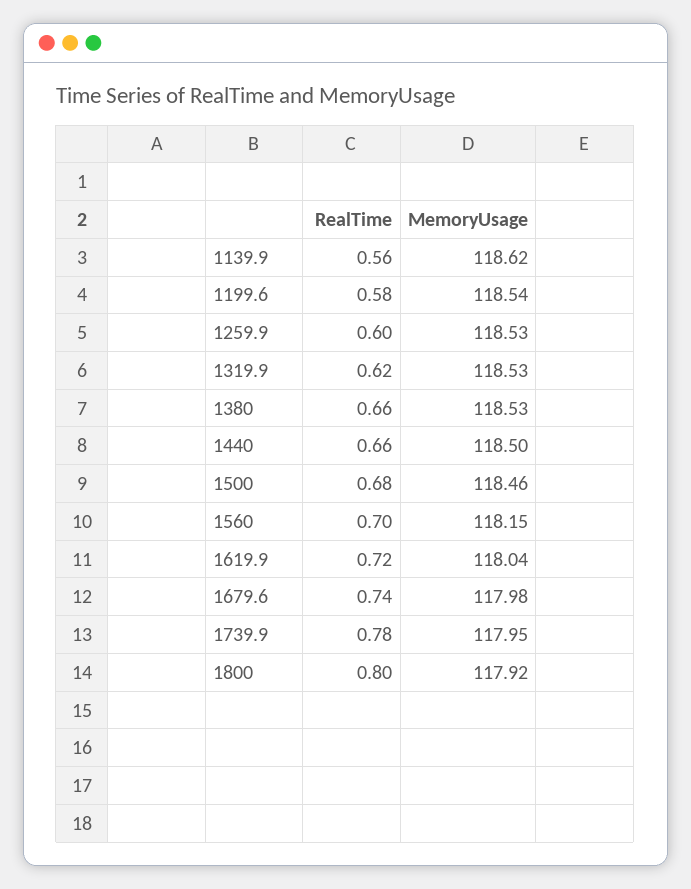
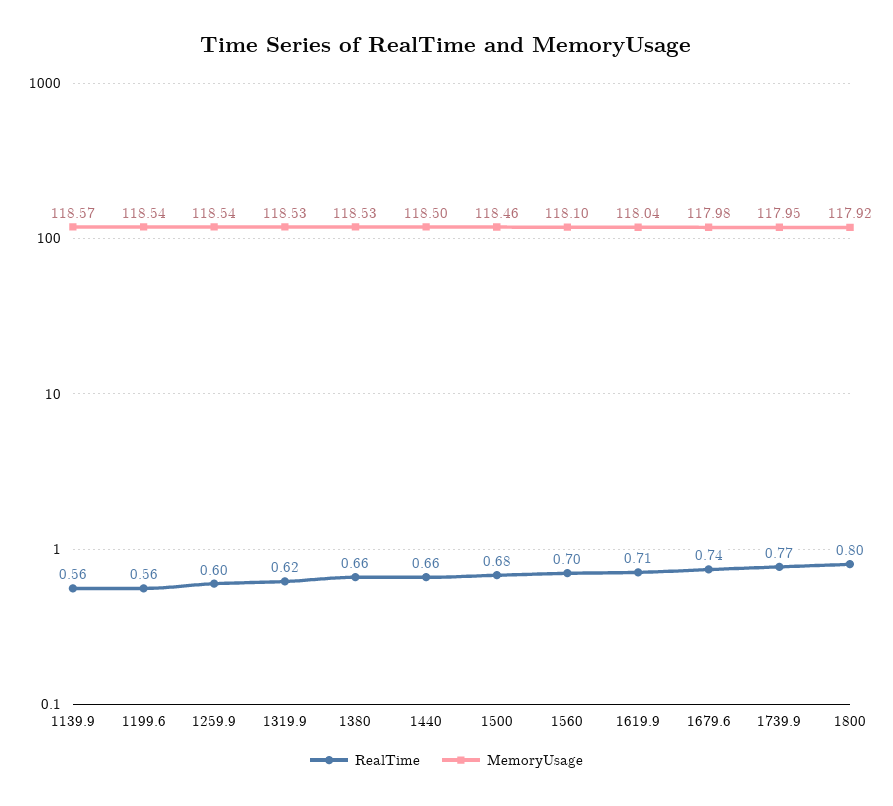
  {
    "RealTime": {
      "1139.9": 0.56,
-     "1199.6": 0.58,
+     "1199.6": 0.56,
      "1259.9": 0.6,
      "1319.9": 0.62,
      "1380": 0.66,
      "1440": 0.66,
      "1500": 0.68,
      "1560": 0.7,
-     "1619.9": 0.72,
+     "1619.9": 0.71,
      "1679.6": 0.74,
-     "1739.9": 0.78,
+     "1739.9": 0.77,
      "1800": 0.8
    },
    "MemoryUsage": {
-     "1139.9": 118.62,
+     "1139.9": 118.57,
      "1199.6": 118.54,
-     "1259.9": 118.53,
+     "1259.9": 118.54,
      "1319.9": 118.53,
      "1380": 118.53,
      "1440": 118.5,
      "1500": 118.46,
-     "1560": 118.15,
+     "1560": 118.1,
      "1619.9": 118.04,
      "1679.6": 117.98,
      "1739.9": 117.95,
      "1800": 117.92
    }
  }

